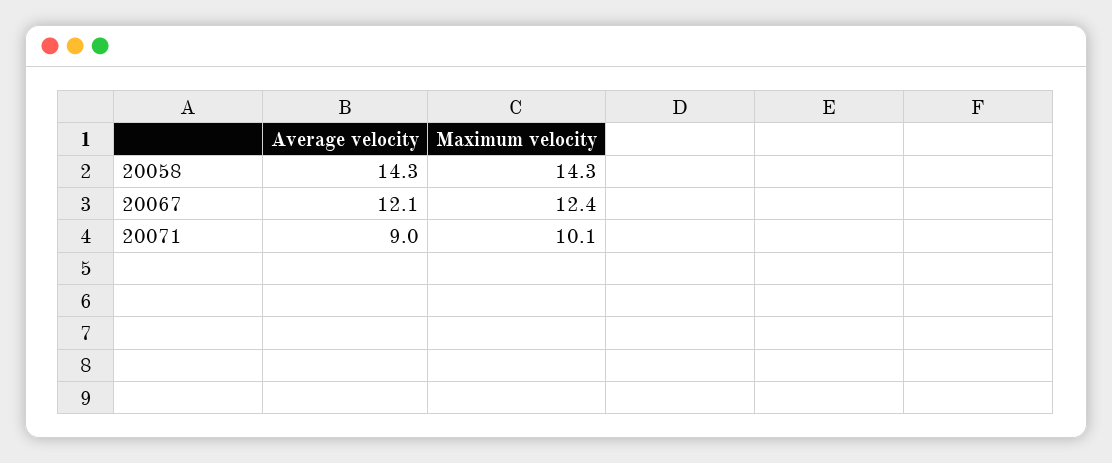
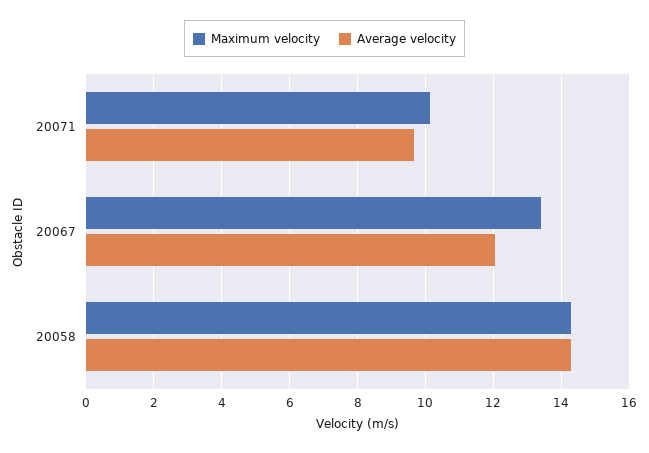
  {
    "Average velocity": {
      "20058": 14.3,
      "20067": 12.1,
-     "20071": 9
+     "20071": 9.6
    },
    "Maximum velocity": {
      "20058": 14.3,
-     "20067": 12.4,
+     "20067": 13.4,
      "20071": 10.1
    }
  }

